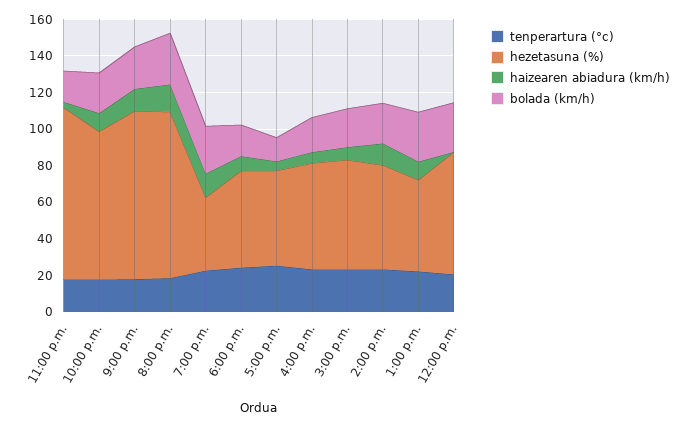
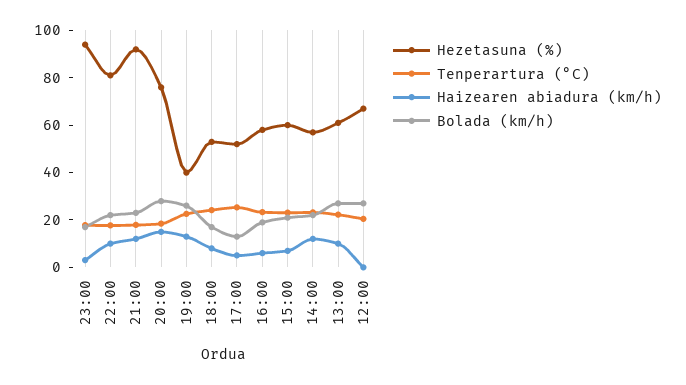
  {
    "tenperartura (°c)": {
      "11:00 p.m.": 20,
      "10:00 p.m.": 20,
      "9:00 p.m.": 20,
      "8:00 p.m.": 20,
      "7:00 p.m.": 25,
      "6:00 p.m.": 25,
      "5:00 p.m.": 25,
      "4:00 p.m.": 25,
      "3:00 p.m.": 25,
      "2:00 p.m.": 25,
      "1:00 p.m.": 20,
      "12:00 p.m.": 20
    },
    "hezetasuna (%)": {
      "11:00 p.m.": 95,
      "10:00 p.m.": 80,
      "9:00 p.m.": 90,
-     "8:00 p.m.": 90,
+     "8:00 p.m.": 75,
      "7:00 p.m.": 40,
      "6:00 p.m.": 55,
      "5:00 p.m.": 50,
      "4:00 p.m.": 60,
      "3:00 p.m.": 60,
      "2:00 p.m.": 55,
-     "1:00 p.m.": 50,
+     "1:00 p.m.": 60,
      "12:00 p.m.": 65
    },
    "haizearen abiadura (km/h)": {
      "11:00 p.m.": 5,
      "10:00 p.m.": 10,
      "9:00 p.m.": 10,
      "8:00 p.m.": 15,
      "7:00 p.m.": 15,
      "6:00 p.m.": 10,
      "5:00 p.m.": 5,
      "4:00 p.m.": 5,
      "3:00 p.m.": 5,
      "2:00 p.m.": 10,
      "1:00 p.m.": 10,
      "12:00 p.m.": 0
    },
    "bolada (km/h)": {
      "11:00 p.m.": 15,
      "10:00 p.m.": 20,
      "9:00 p.m.": 25,
      "8:00 p.m.": 30,
      "7:00 p.m.": 25,
      "6:00 p.m.": 15,
      "5:00 p.m.": 15,
      "4:00 p.m.": 20,
      "3:00 p.m.": 20,
      "2:00 p.m.": 20,
      "1:00 p.m.": 25,
      "12:00 p.m.": 25
    }
  }

